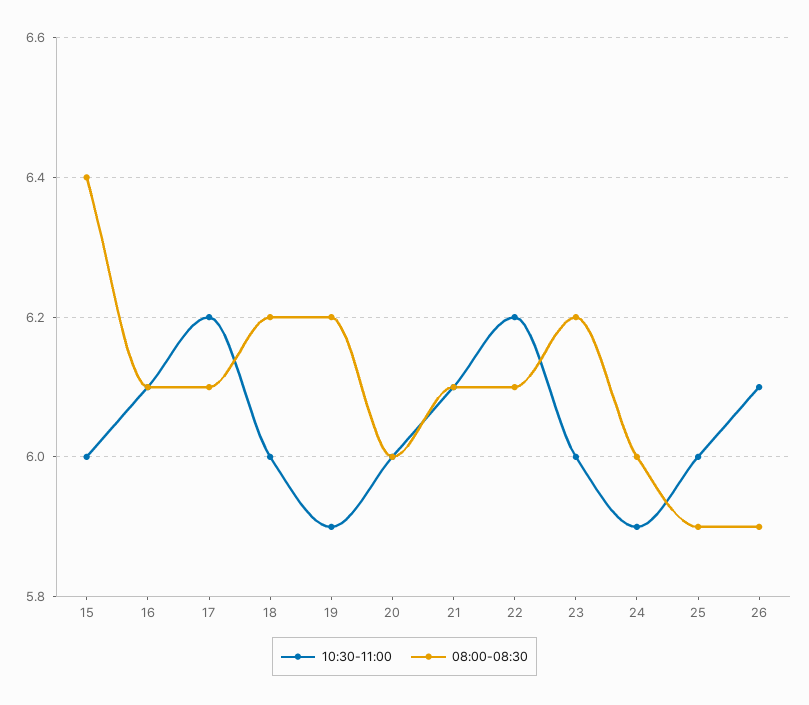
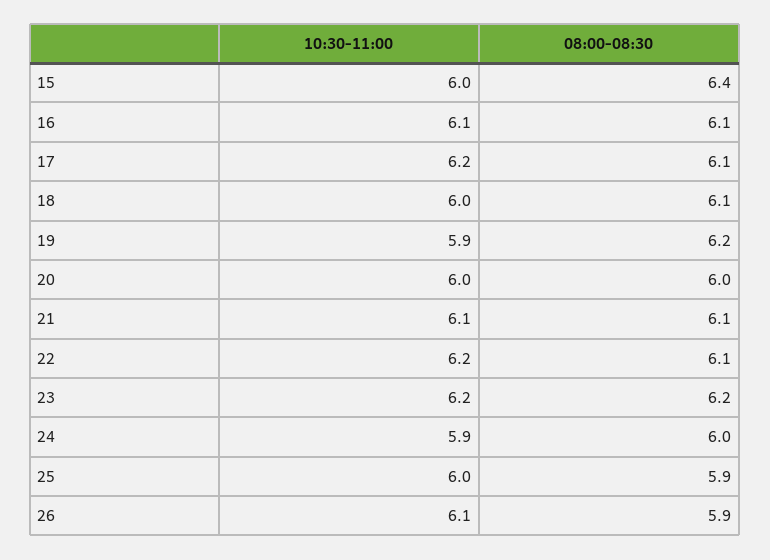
  {
    "10:30-11:00": {
      "15": 6,
      "16": 6.1,
      "17": 6.2,
      "18": 6,
      "19": 5.9,
      "20": 6,
      "21": 6.1,
      "22": 6.2,
-     "23": 6,
+     "23": 6.2,
      "24": 5.9,
      "25": 6,
      "26": 6.1
    },
    "08:00-08:30": {
      "15": 6.4,
      "16": 6.1,
      "17": 6.1,
-     "18": 6.2,
+     "18": 6.1,
      "19": 6.2,
      "20": 6,
      "21": 6.1,
      "22": 6.1,
      "23": 6.2,
      "24": 6,
      "25": 5.9,
      "26": 5.9
    }
  }

